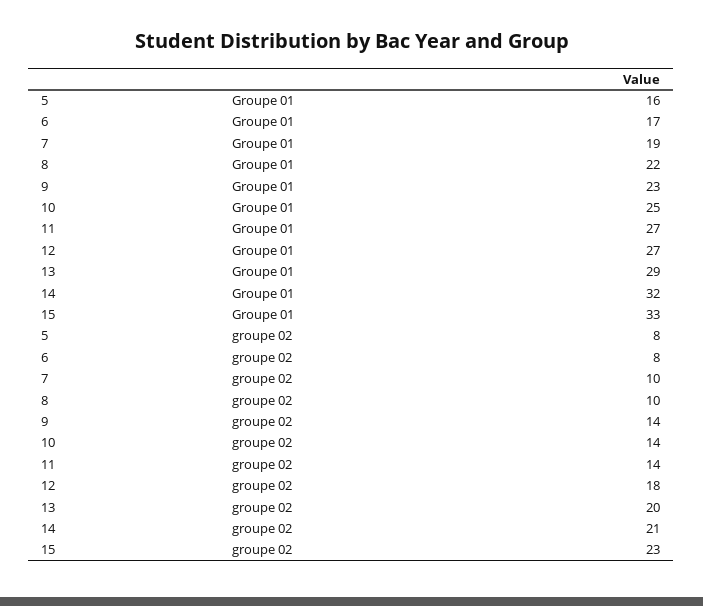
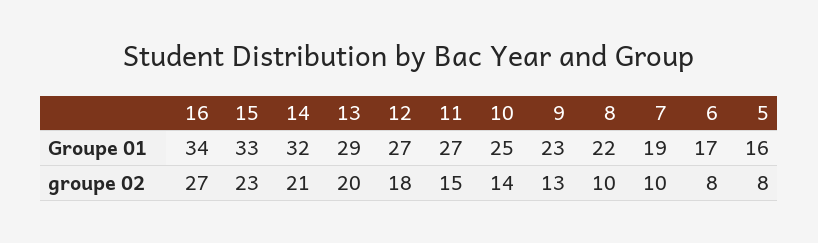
  {
    "5": {
      "Groupe 01": 16,
      "groupe 02": 8
    },
    "6": {
      "Groupe 01": 17,
      "groupe 02": 8
    },
    "7": {
      "Groupe 01": 19,
      "groupe 02": 10
    },
    "8": {
      "Groupe 01": 22,
      "groupe 02": 10
    },
    "9": {
      "Groupe 01": 23,
-     "groupe 02": 14
+     "groupe 02": 13
    },
    "10": {
      "Groupe 01": 25,
      "groupe 02": 14
    },
    "11": {
      "Groupe 01": 27,
-     "groupe 02": 14
+     "groupe 02": 15
    },
    "12": {
      "Groupe 01": 27,
      "groupe 02": 18
    },
    "13": {
      "Groupe 01": 29,
      "groupe 02": 20
    },
    "14": {
      "Groupe 01": 32,
      "groupe 02": 21
    },
    "15": {
      "Groupe 01": 33,
      "groupe 02": 23
-   }
+   },
+   "16": {
+     "Groupe 01": 34,
+     "groupe 02": 27
+   }
  }

